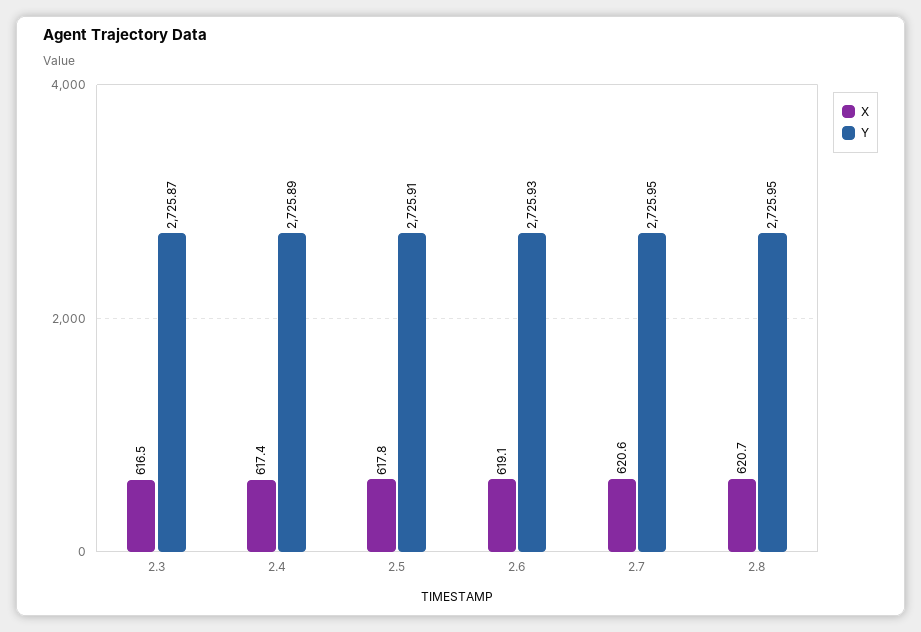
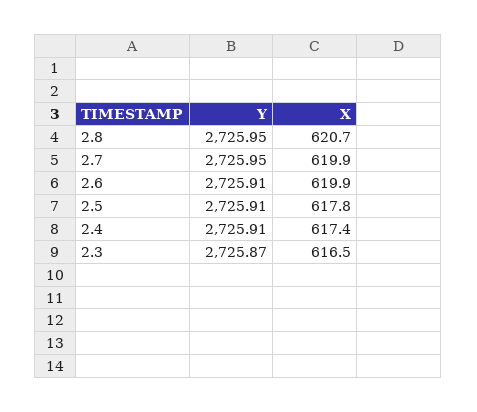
  {
    "X": {
      "2.3": 616.5,
      "2.4": 617.4,
      "2.5": 617.8,
-     "2.6": 619.1,
+     "2.6": 619.9,
-     "2.7": 620.6,
+     "2.7": 619.9,
      "2.8": 620.7
    },
    "Y": {
      "2.3": 2725.87,
-     "2.4": 2725.89,
+     "2.4": 2725.91,
      "2.5": 2725.91,
-     "2.6": 2725.93,
+     "2.6": 2725.91,
      "2.7": 2725.95,
      "2.8": 2725.95
    }
  }

